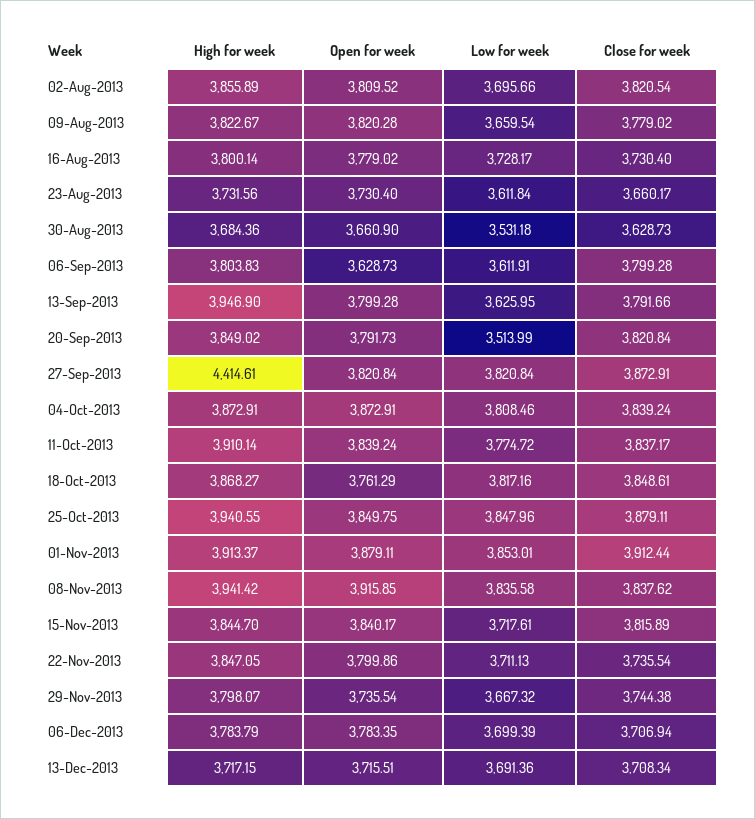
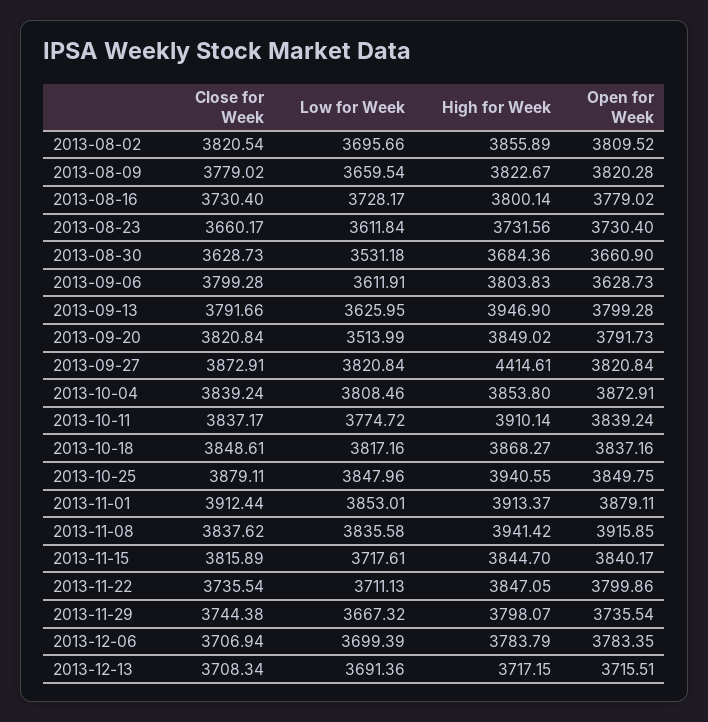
  {
    "High for week": {
      "02-Aug-2013": 3855.89,
      "09-Aug-2013": 3822.67,
      "16-Aug-2013": 3800.14,
      "23-Aug-2013": 3731.56,
      "30-Aug-2013": 3684.36,
      "06-Sep-2013": 3803.83,
      "13-Sep-2013": 3946.9,
      "20-Sep-2013": 3849.02,
      "27-Sep-2013": 4414.61,
-     "04-Oct-2013": 3872.91,
+     "04-Oct-2013": 3853.8,
      "11-Oct-2013": 3910.14,
      "18-Oct-2013": 3868.27,
      "25-Oct-2013": 3940.55,
      "01-Nov-2013": 3913.37,
      "08-Nov-2013": 3941.42,
      "15-Nov-2013": 3844.7,
      "22-Nov-2013": 3847.05,
      "29-Nov-2013": 3798.07,
      "06-Dec-2013": 3783.79,
      "13-Dec-2013": 3717.15
    },
    "Open for week": {
      "02-Aug-2013": 3809.52,
      "09-Aug-2013": 3820.28,
      "16-Aug-2013": 3779.02,
      "23-Aug-2013": 3730.4,
      "30-Aug-2013": 3660.9,
      "06-Sep-2013": 3628.73,
      "13-Sep-2013": 3799.28,
      "20-Sep-2013": 3791.73,
      "27-Sep-2013": 3820.84,
      "04-Oct-2013": 3872.91,
      "11-Oct-2013": 3839.24,
-     "18-Oct-2013": 3761.29,
+     "18-Oct-2013": 3837.16,
      "25-Oct-2013": 3849.75,
      "01-Nov-2013": 3879.11,
      "08-Nov-2013": 3915.85,
      "15-Nov-2013": 3840.17,
      "22-Nov-2013": 3799.86,
      "29-Nov-2013": 3735.54,
      "06-Dec-2013": 3783.35,
      "13-Dec-2013": 3715.51
    },
    "Low for week": {
      "02-Aug-2013": 3695.66,
      "09-Aug-2013": 3659.54,
      "16-Aug-2013": 3728.17,
      "23-Aug-2013": 3611.84,
      "30-Aug-2013": 3531.18,
      "06-Sep-2013": 3611.91,
      "13-Sep-2013": 3625.95,
      "20-Sep-2013": 3513.99,
      "27-Sep-2013": 3820.84,
      "04-Oct-2013": 3808.46,
      "11-Oct-2013": 3774.72,
      "18-Oct-2013": 3817.16,
      "25-Oct-2013": 3847.96,
      "01-Nov-2013": 3853.01,
      "08-Nov-2013": 3835.58,
      "15-Nov-2013": 3717.61,
      "22-Nov-2013": 3711.13,
      "29-Nov-2013": 3667.32,
      "06-Dec-2013": 3699.39,
      "13-Dec-2013": 3691.36
    },
    "Close for week": {
      "02-Aug-2013": 3820.54,
      "09-Aug-2013": 3779.02,
      "16-Aug-2013": 3730.4,
      "23-Aug-2013": 3660.17,
      "30-Aug-2013": 3628.73,
      "06-Sep-2013": 3799.28,
      "13-Sep-2013": 3791.66,
      "20-Sep-2013": 3820.84,
      "27-Sep-2013": 3872.91,
      "04-Oct-2013": 3839.24,
      "11-Oct-2013": 3837.17,
      "18-Oct-2013": 3848.61,
      "25-Oct-2013": 3879.11,
      "01-Nov-2013": 3912.44,
      "08-Nov-2013": 3837.62,
      "15-Nov-2013": 3815.89,
      "22-Nov-2013": 3735.54,
      "29-Nov-2013": 3744.38,
      "06-Dec-2013": 3706.94,
      "13-Dec-2013": 3708.34
    }
  }

